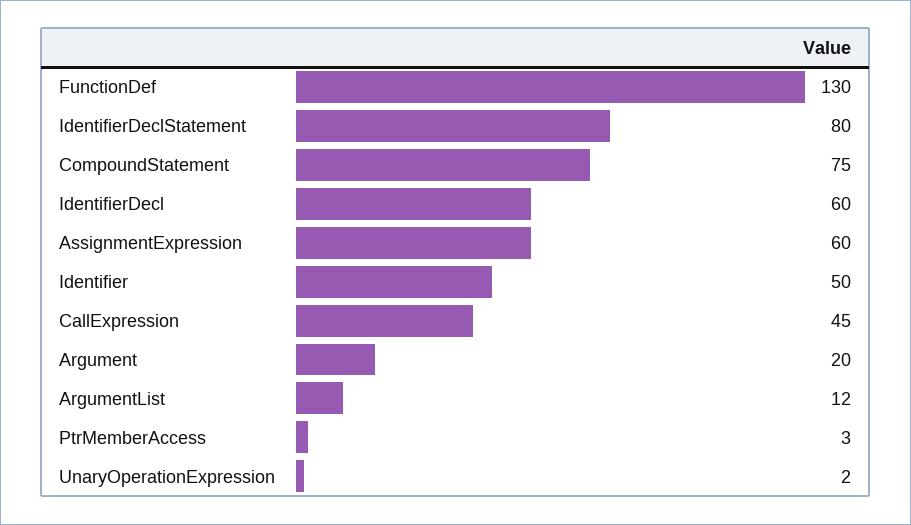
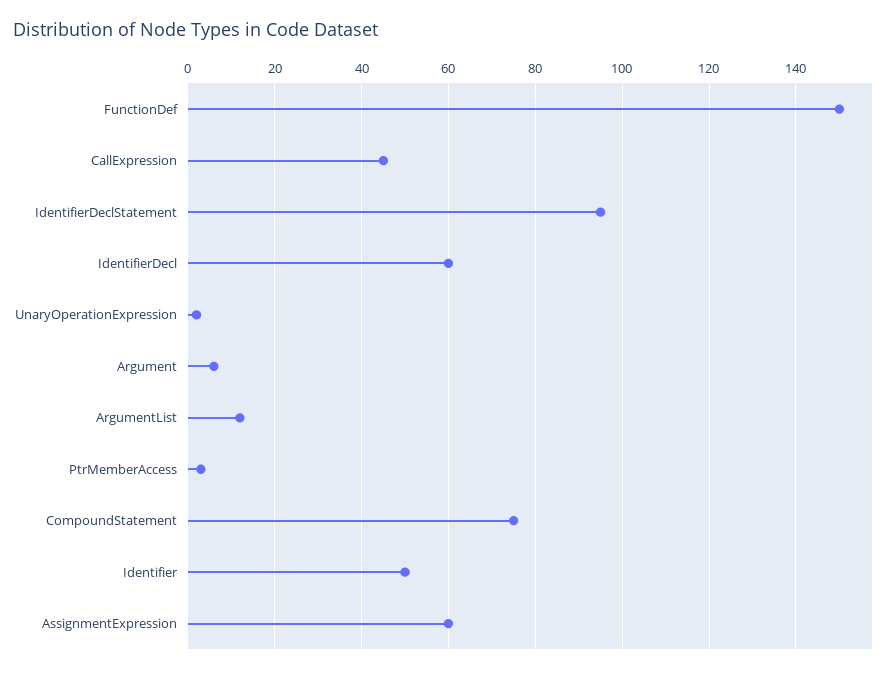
  {
-   "FunctionDef": 130,
+   "FunctionDef": 150,
-   "IdentifierDeclStatement": 80,
+   "IdentifierDeclStatement": 95,
    "CompoundStatement": 75,
    "IdentifierDecl": 60,
    "AssignmentExpression": 60,
    "Identifier": 50,
    "CallExpression": 45,
-   "Argument": 20,
+   "Argument": 5,
    "ArgumentList": 12,
    "PtrMemberAccess": 3,
    "UnaryOperationExpression": 2
  }

